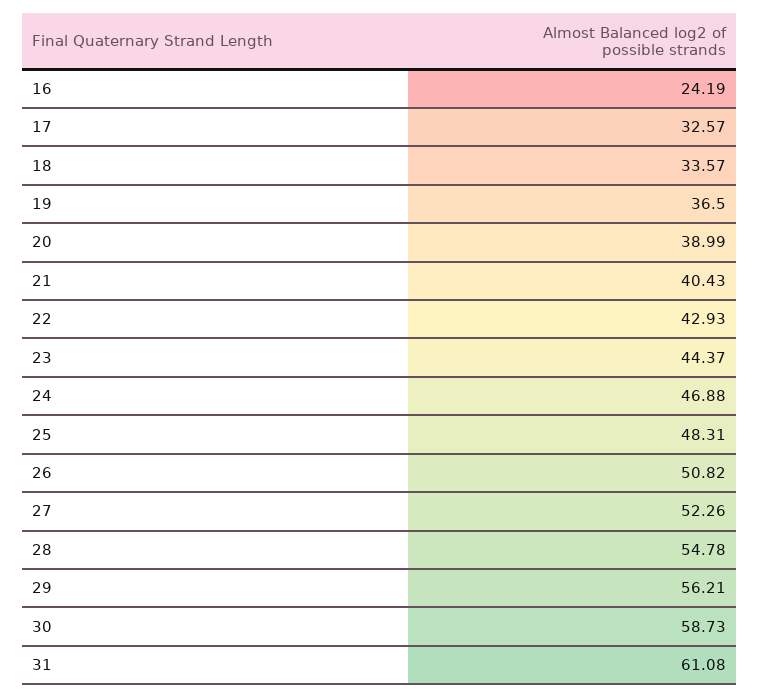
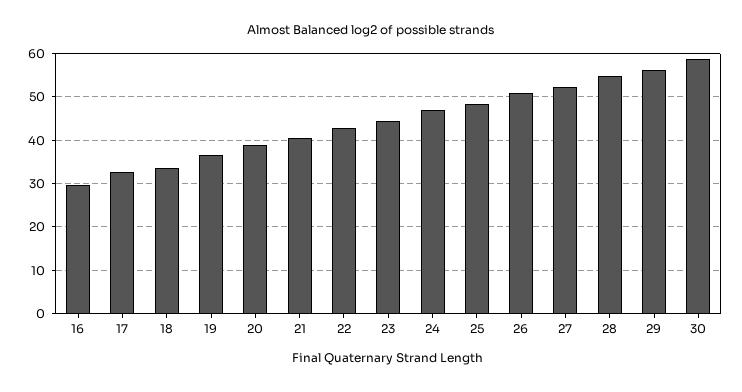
  {
-   "16": 24.19,
+   "16": 30,
    "17": 32.57,
    "18": 33.57,
    "19": 36.5,
    "20": 38.99,
    "21": 40.43,
    "22": 42.93,
    "23": 44.37,
    "24": 46.88,
    "25": 48.31,
    "26": 50.82,
    "27": 52.26,
    "28": 54.78,
    "29": 56.21,
-   "30": 58.73,
+   "30": 58.73
-   "31": 61.08
  }

